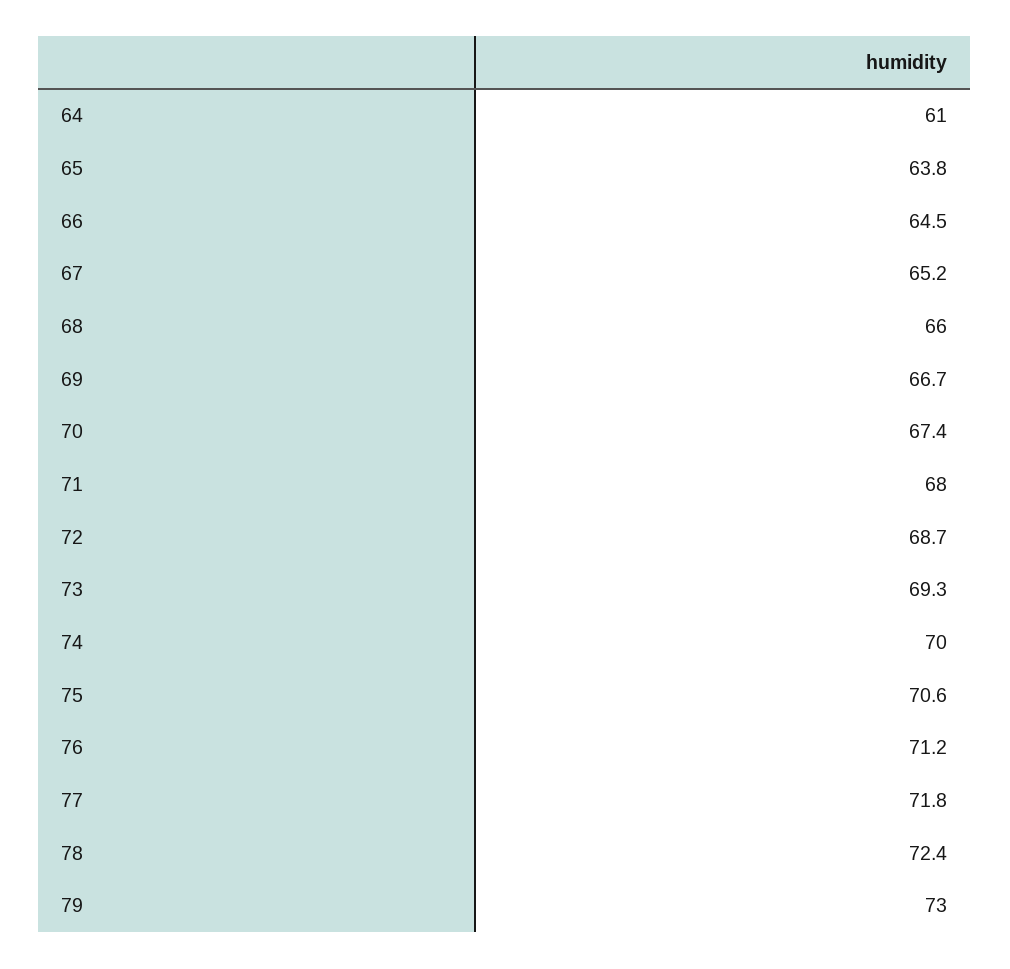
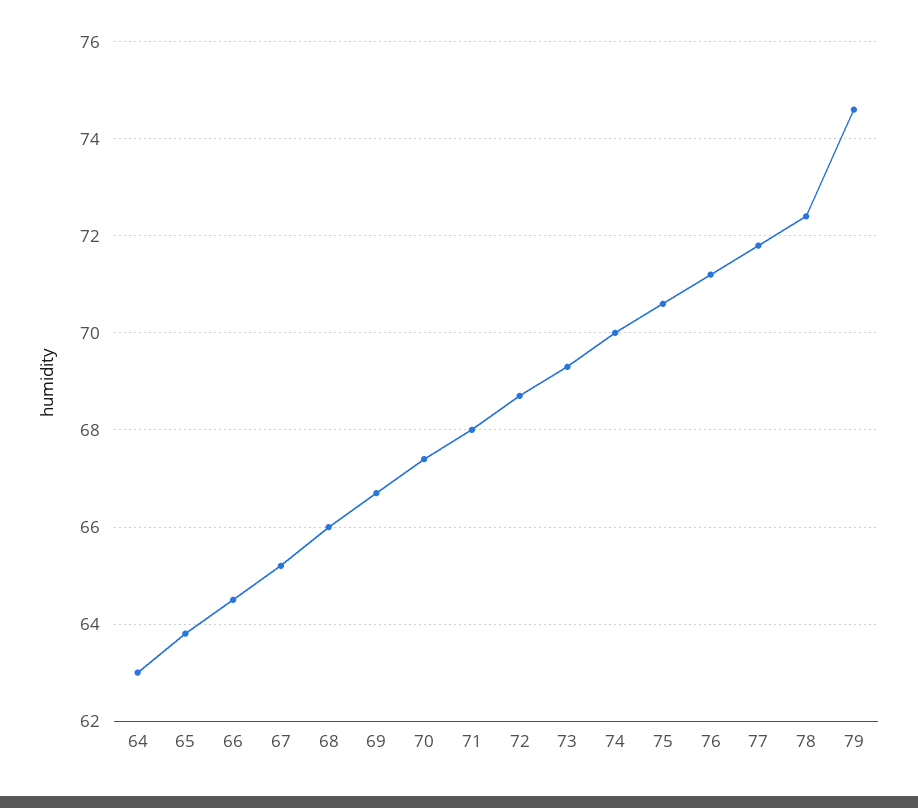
  {
-   "64": 61,
+   "64": 63,
    "65": 63.8,
    "66": 64.5,
    "67": 65.2,
    "68": 66,
    "69": 66.7,
    "70": 67.4,
    "71": 68,
    "72": 68.7,
    "73": 69.3,
    "74": 70,
    "75": 70.6,
    "76": 71.2,
    "77": 71.8,
    "78": 72.4,
-   "79": 73
+   "79": 74.5
  }

